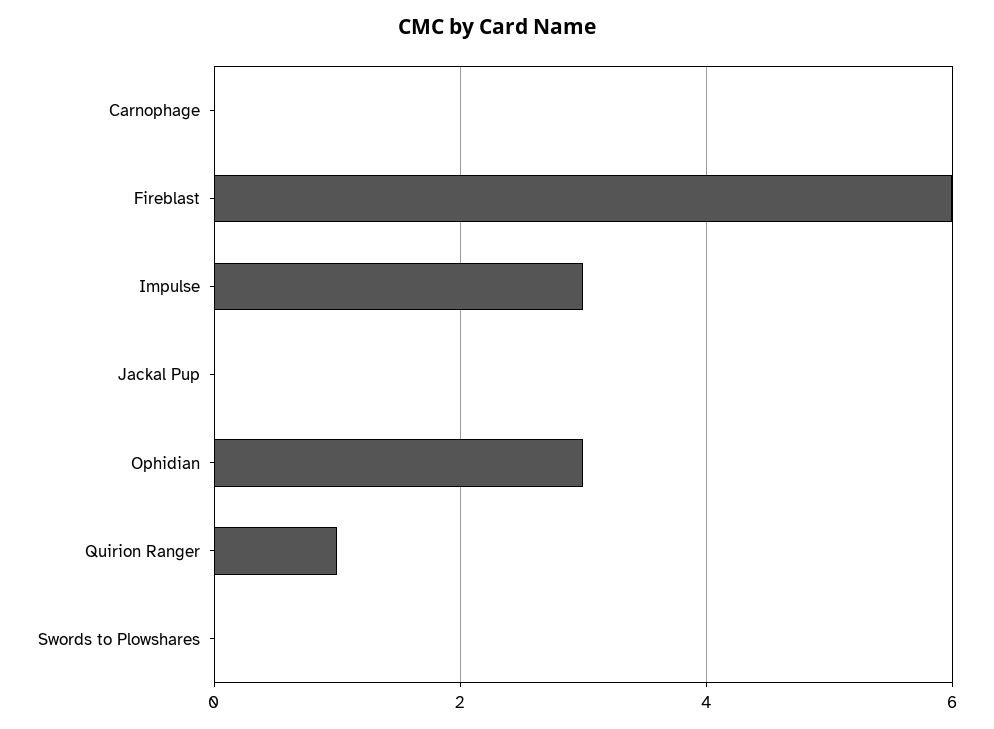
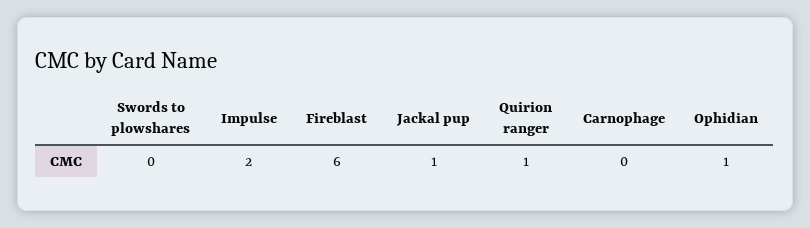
  {
    "Carnophage": 0,
    "Fireblast": 6,
-   "Impulse": 3,
+   "Impulse": 2,
-   "Jackal Pup": 0,
+   "Jackal Pup": 1,
-   "Ophidian": 3,
+   "Ophidian": 1,
    "Quirion Ranger": 1,
    "Swords to Plowshares": 0
  }

